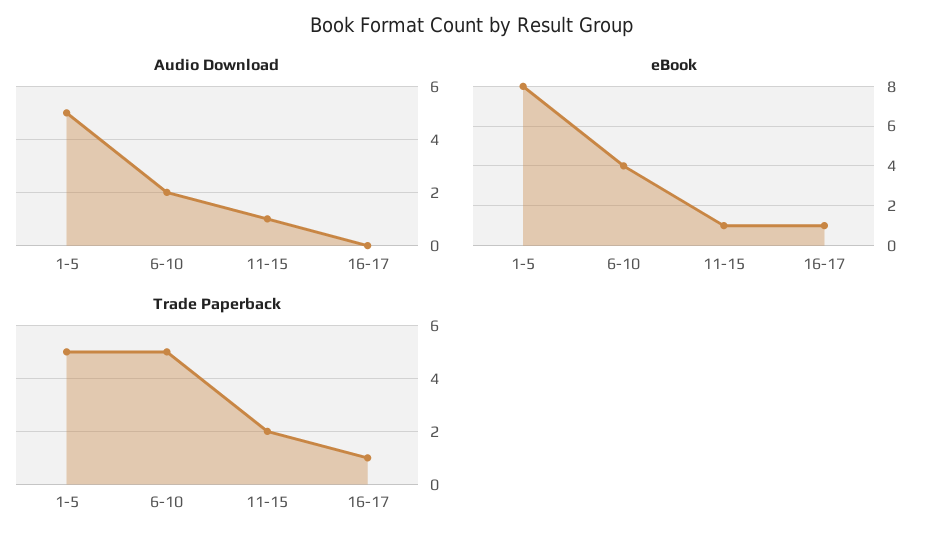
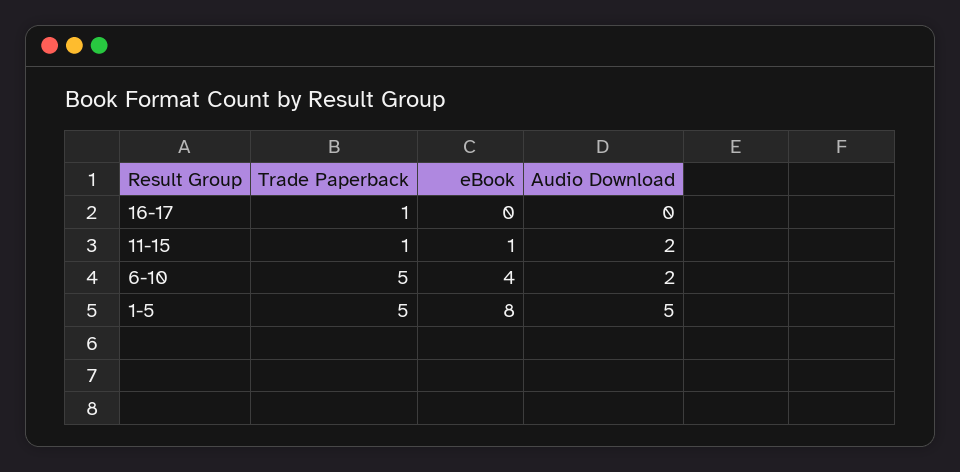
  {
    "Audio Download": {
      "1-5": 5,
      "6-10": 2,
-     "11-15": 1,
+     "11-15": 2,
      "16-17": 0
    },
    "eBook": {
      "1-5": 8,
      "6-10": 4,
      "11-15": 1,
-     "16-17": 1
+     "16-17": 0
    },
    "Trade Paperback": {
      "1-5": 5,
      "6-10": 5,
-     "11-15": 2,
+     "11-15": 1,
      "16-17": 1
    }
  }

